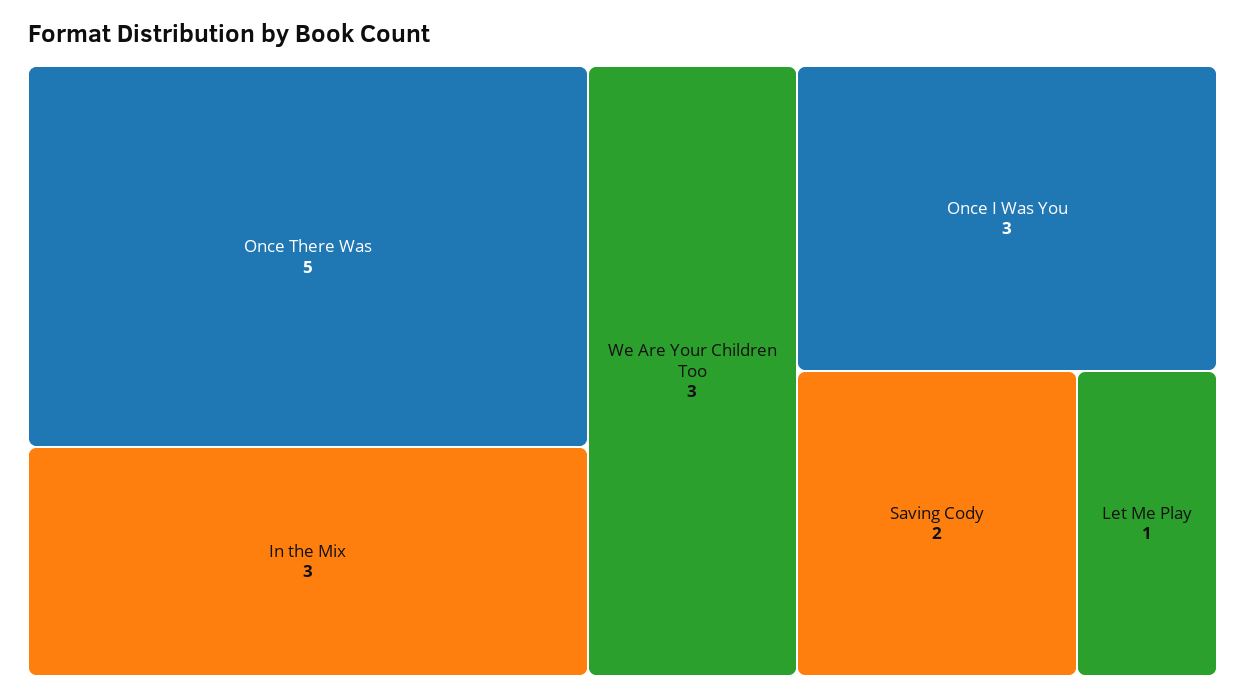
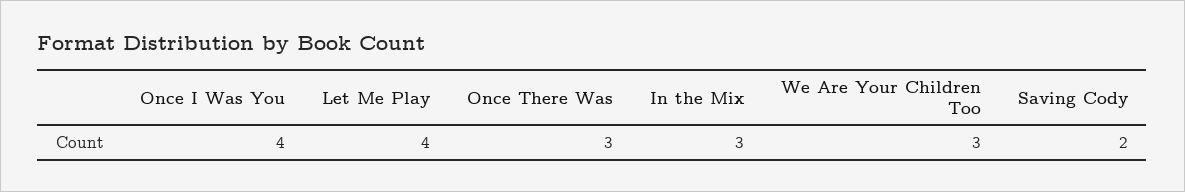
  {
-   "Once There Was": 5,
+   "Once There Was": 3,
    "In the Mix": 3,
    "We Are Your Children Too": 3,
-   "Once I Was You": 3,
+   "Once I Was You": 4,
    "Saving Cody": 2,
-   "Let Me Play": 1
+   "Let Me Play": 4
  }

